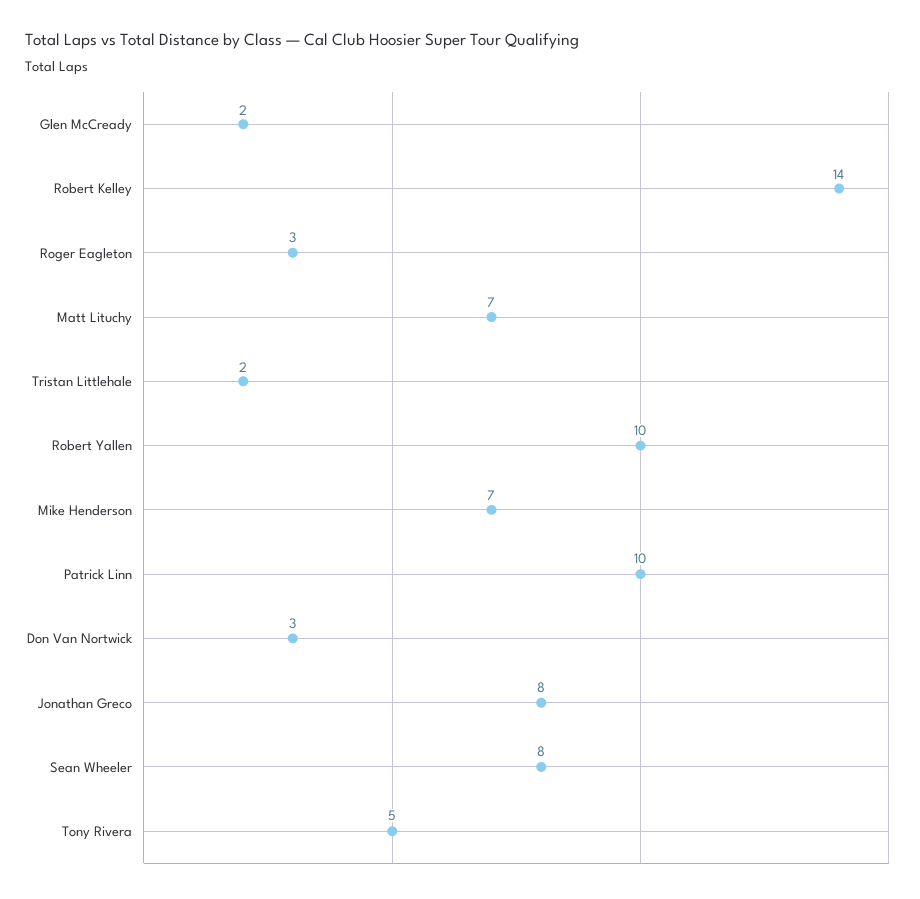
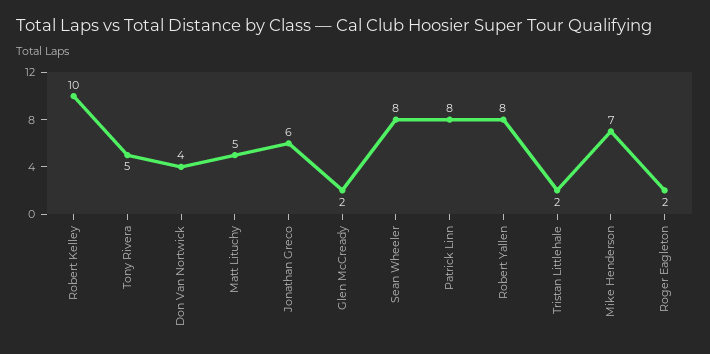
  {
    "Glen McCready": 2,
-   "Robert Kelley": 14,
+   "Robert Kelley": 10,
-   "Roger Eagleton": 3,
+   "Roger Eagleton": 2,
-   "Matt Lituchy": 7,
+   "Matt Lituchy": 5,
    "Tristan Littlehale": 2,
-   "Robert Yallen": 10,
+   "Robert Yallen": 8,
    "Mike Henderson": 7,
-   "Patrick Linn": 10,
+   "Patrick Linn": 8,
-   "Don Van Nortwick": 3,
+   "Don Van Nortwick": 4,
-   "Jonathan Greco": 8,
+   "Jonathan Greco": 6,
    "Sean Wheeler": 8,
    "Tony Rivera": 5
  }

